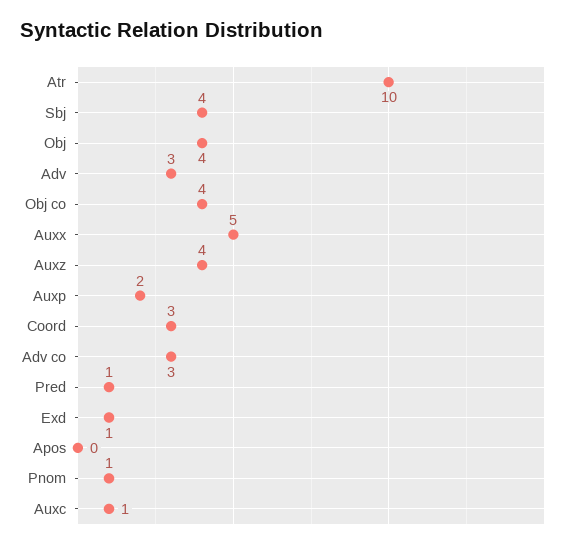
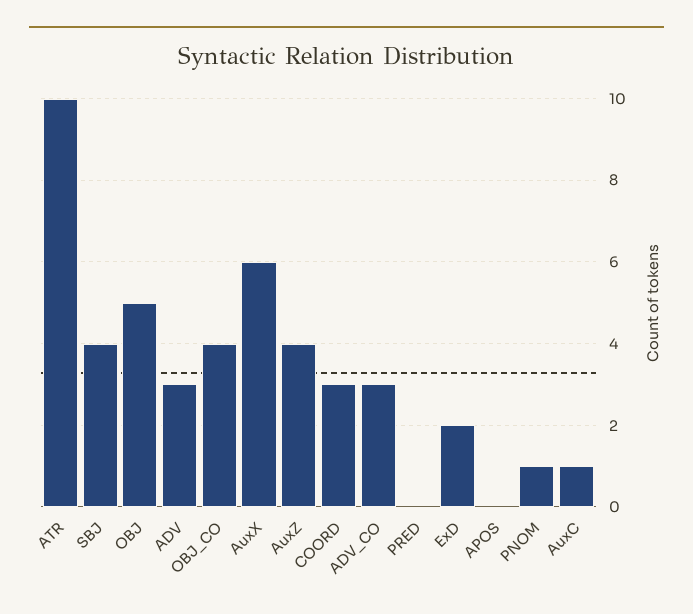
  {
    "Atr": 10,
    "Sbj": 4,
-   "Obj": 4,
+   "Obj": 5,
    "Adv": 3,
    "Obj co": 4,
-   "Auxx": 5,
+   "Auxx": 6,
    "Auxz": 4,
-   "Auxp": 2,
    "Coord": 3,
    "Adv co": 3,
-   "Pred": 1,
+   "Pred": 0,
-   "Exd": 1,
+   "Exd": 2,
    "Apos": 0,
    "Pnom": 1,
    "Auxc": 1
  }

